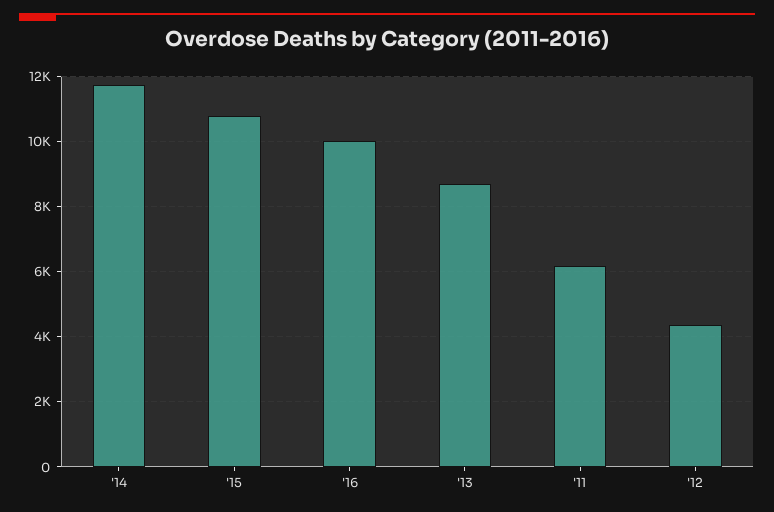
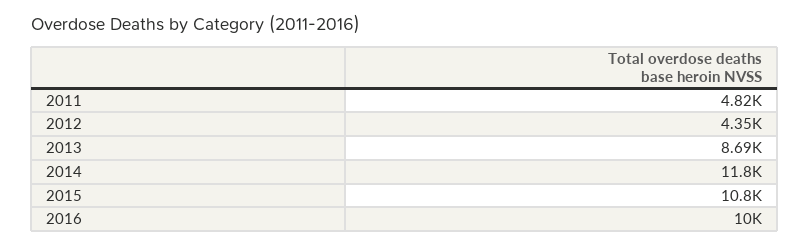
  {
    "'14": 11800,
    "'15": 10800,
    "'16": 10000,
    "'13": 8690,
-   "'11": 6200,
+   "'11": 4820,
    "'12": 4350
  }

